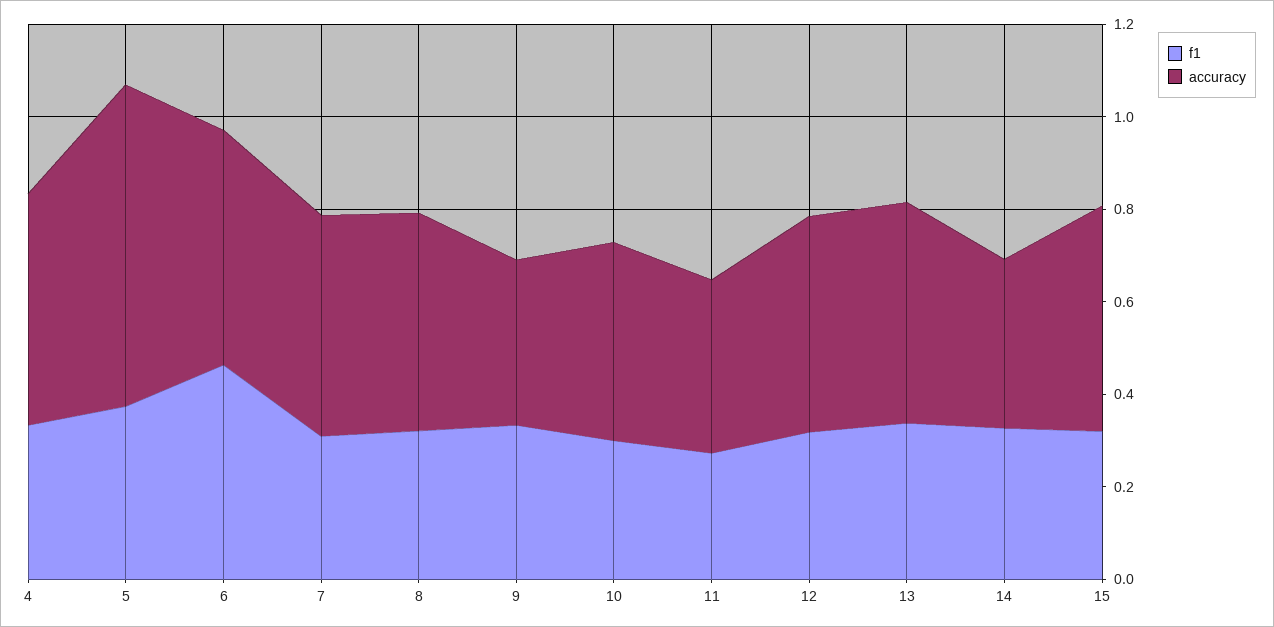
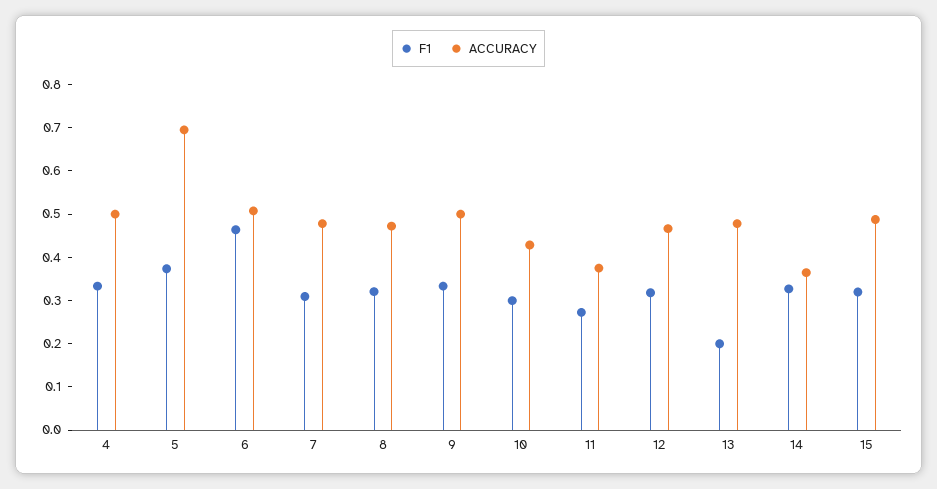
  {
    "f1": {
      "4": 0.34,
      "5": 0.38,
      "6": 0.46,
      "7": 0.3,
      "8": 0.32,
      "9": 0.34,
      "10": 0.3,
      "11": 0.28,
      "12": 0.32,
-     "13": 0.35,
+     "13": 0.2,
      "14": 0.32,
      "15": 0.32
    },
    "accuracy": {
      "4": 0.5,
      "5": 0.7,
      "6": 0.5,
      "7": 0.48,
      "8": 0.48,
-     "9": 0.35,
+     "9": 0.5,
      "10": 0.42,
      "11": 0.38,
      "12": 0.46,
      "13": 0.48,
      "14": 0.36,
      "15": 0.48
    }
  }

